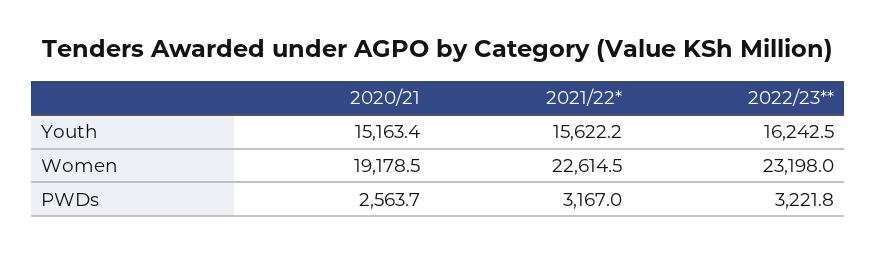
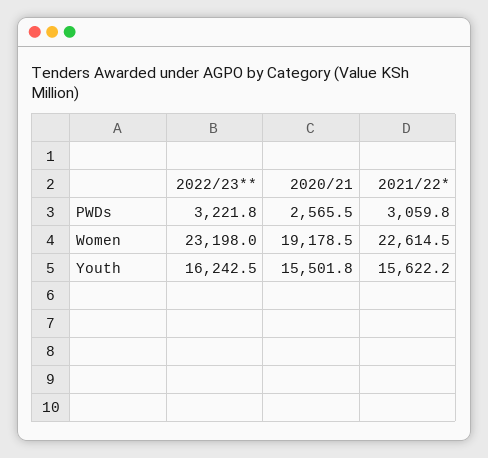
  {
    "2020/21": {
-     "Youth": 15163.4,
+     "Youth": 15501.8,
      "Women": 19178.5,
-     "PWDs": 2563.7
+     "PWDs": 2565.5
    },
    "2021/22*": {
      "Youth": 15622.2,
      "Women": 22614.5,
-     "PWDs": 3167
+     "PWDs": 3059.8
    },
    "2022/23**": {
      "Youth": 16242.5,
      "Women": 23198,
      "PWDs": 3221.8
    }
  }

